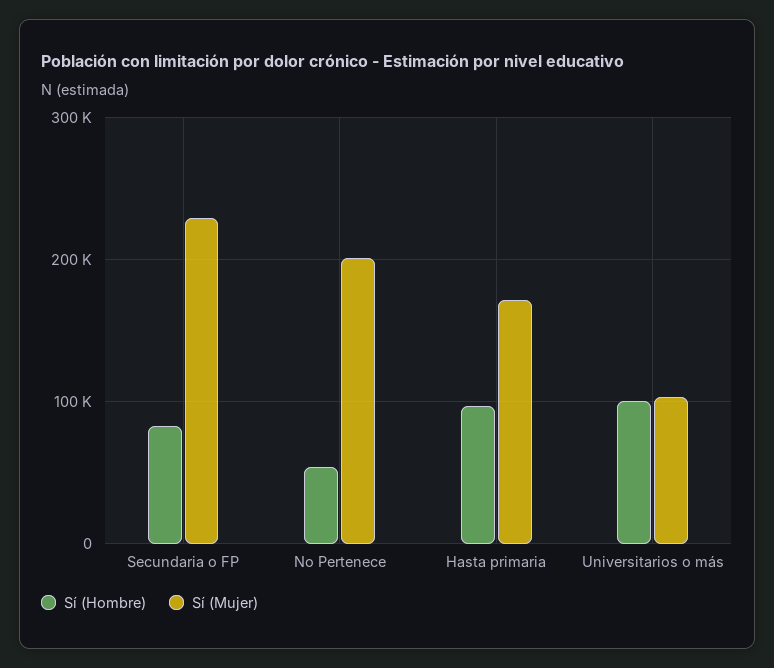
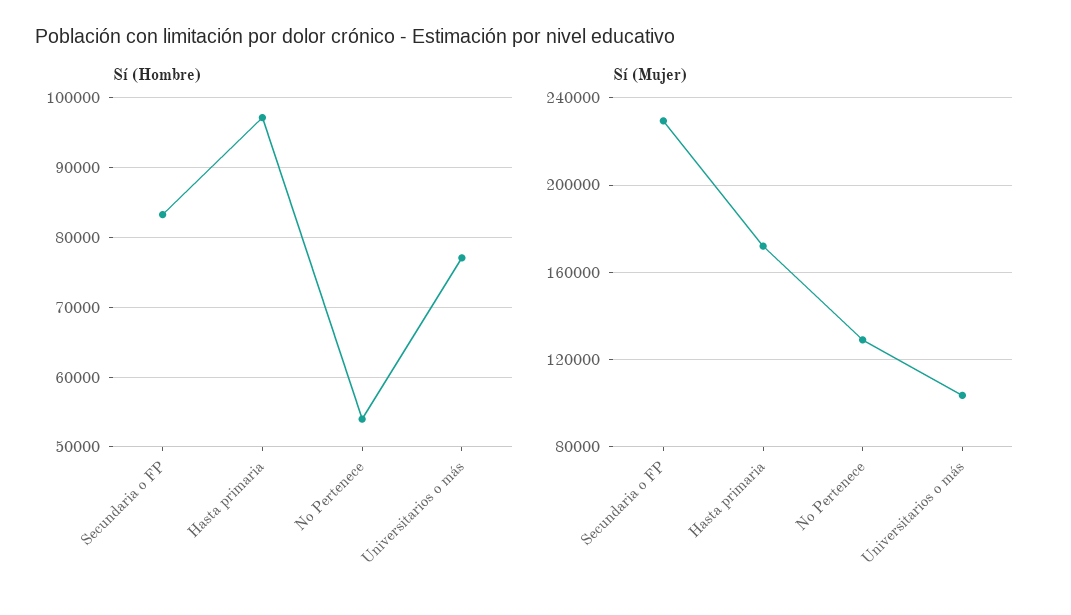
  {
    "Sí (Hombre)": {
      "Secundaria o FP": 83000,
      "No Pertenece": 54000,
      "Hasta primaria": 97000,
-     "Universitarios o más": 100000
+     "Universitarios o más": 77000
    },
    "Sí (Mujer)": {
      "Secundaria o FP": 230000,
-     "No Pertenece": 200000,
+     "No Pertenece": 130000,
      "Hasta primaria": 170000,
      "Universitarios o más": 105000
    }
  }

